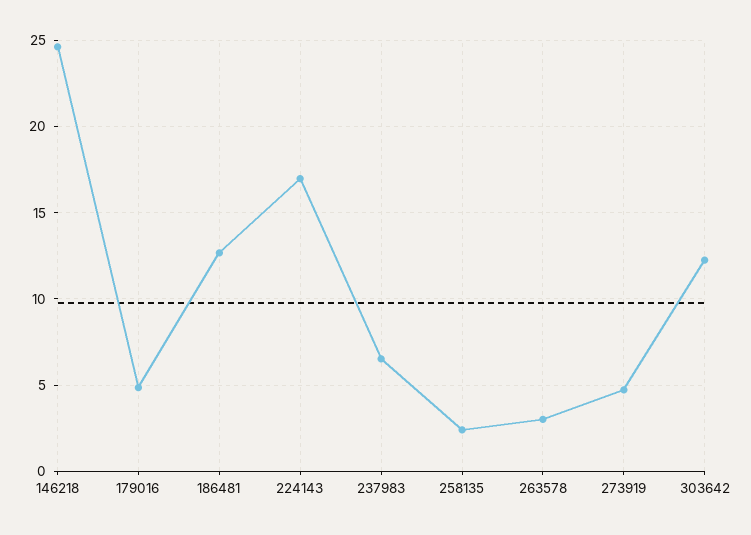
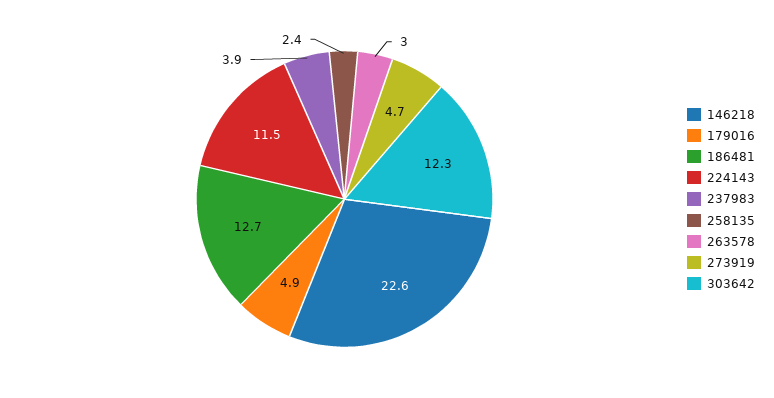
  {
-   "146218": 24.5,
+   "146218": 22.6,
    "179016": 4.9,
    "186481": 12.7,
-   "224143": 17,
+   "224143": 11.5,
-   "237983": 6.5,
+   "237983": 3.9,
    "258135": 2.4,
    "263578": 3,
    "273919": 4.7,
    "303642": 12.3
  }

